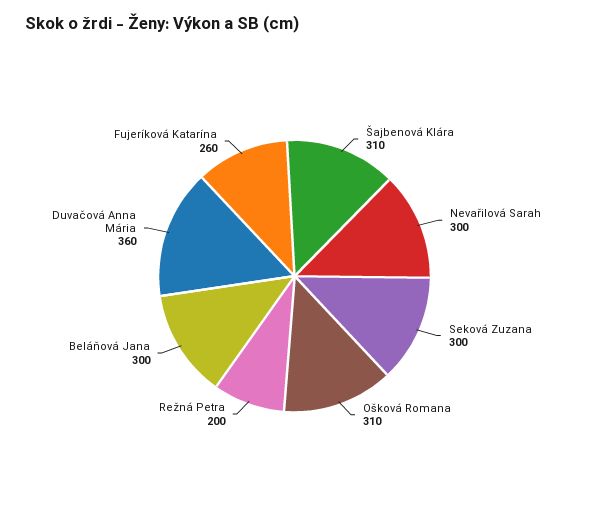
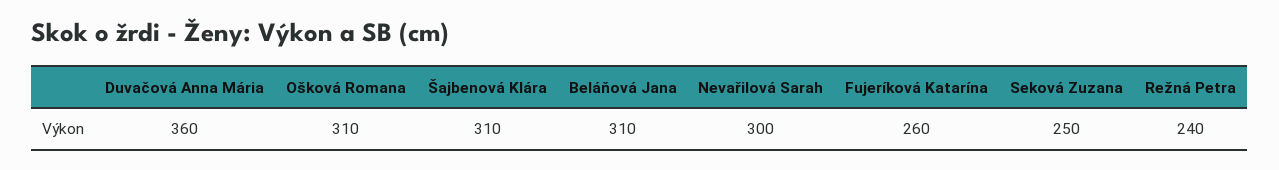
  {
    "Šajbenová Klára": 310,
    "Nevařilová Sarah": 300,
-   "Seková Zuzana": 300,
+   "Seková Zuzana": 250,
    "Ošková Romana": 310,
-   "Režná Petra": 200,
+   "Režná Petra": 240,
-   "Beláňová Jana": 300,
+   "Beláňová Jana": 310,
    "Duvačová Anna Mária": 360,
    "Fujeríková Katarína": 260
  }

